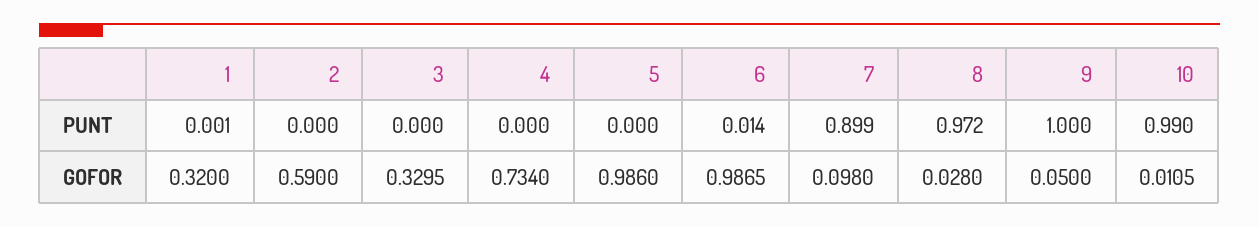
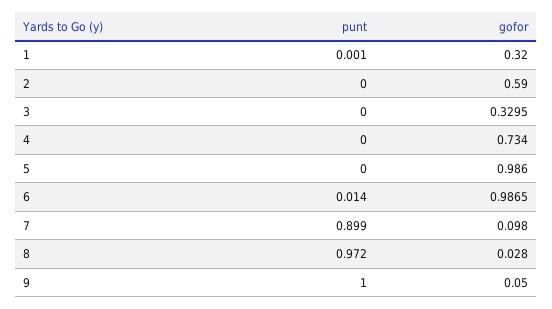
  {
    "1": {
      "PUNT": 0.001,
      "GOFOR": 0.32
    },
    "2": {
      "PUNT": 0,
      "GOFOR": 0.59
    },
    "3": {
      "PUNT": 0,
      "GOFOR": 0.3295
    },
    "4": {
      "PUNT": 0,
      "GOFOR": 0.734
    },
    "5": {
      "PUNT": 0,
      "GOFOR": 0.986
    },
    "6": {
      "PUNT": 0.014,
      "GOFOR": 0.9865
    },
    "7": {
      "PUNT": 0.899,
      "GOFOR": 0.098
    },
    "8": {
      "PUNT": 0.972,
      "GOFOR": 0.028
    },
    "9": {
      "PUNT": 1,
      "GOFOR": 0.05
-   },
+   }
-   "10": {
-     "PUNT": 0.99,
-     "GOFOR": 0.0105
-   }
  }

